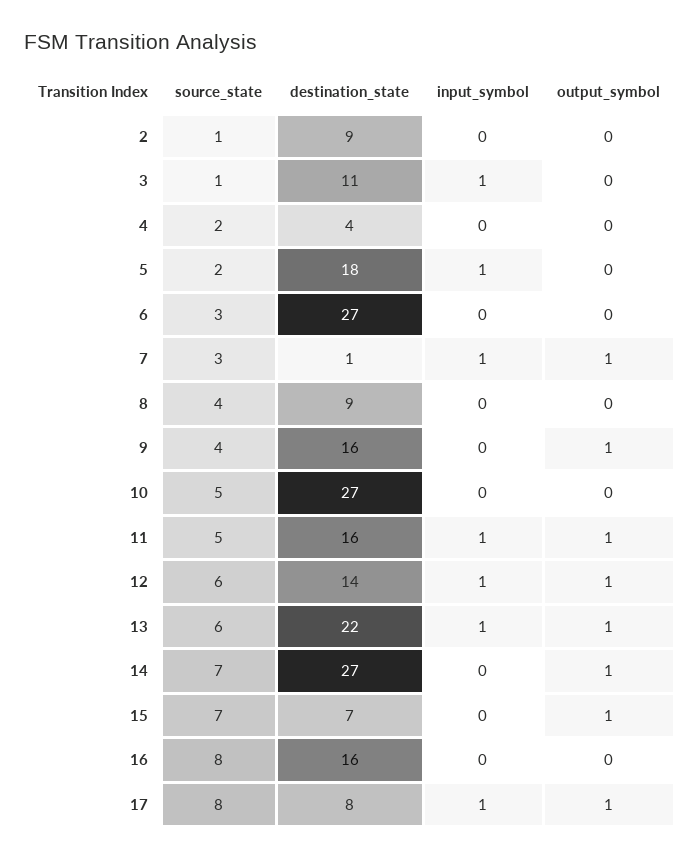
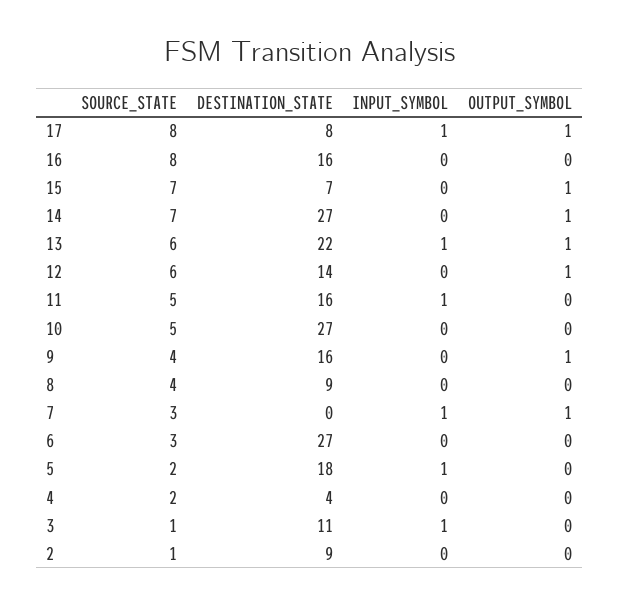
  {
    "source_state": {
      "2": 1,
      "3": 1,
      "4": 2,
      "5": 2,
      "6": 3,
      "7": 3,
      "8": 4,
      "9": 4,
      "10": 5,
      "11": 5,
      "12": 6,
      "13": 6,
      "14": 7,
      "15": 7,
      "16": 8,
      "17": 8
    },
    "destination_state": {
      "2": 9,
      "3": 11,
      "4": 4,
      "5": 18,
      "6": 27,
-     "7": 1,
+     "7": 0,
      "8": 9,
      "9": 16,
      "10": 27,
      "11": 16,
      "12": 14,
      "13": 22,
      "14": 27,
      "15": 7,
      "16": 16,
      "17": 8
    },
    "input_symbol": {
      "2": 0,
      "3": 1,
      "4": 0,
      "5": 1,
      "6": 0,
      "7": 1,
      "8": 0,
      "9": 0,
      "10": 0,
      "11": 1,
-     "12": 1,
+     "12": 0,
      "13": 1,
      "14": 0,
      "15": 0,
      "16": 0,
      "17": 1
    },
    "output_symbol": {
      "2": 0,
      "3": 0,
      "4": 0,
      "5": 0,
      "6": 0,
      "7": 1,
      "8": 0,
      "9": 1,
      "10": 0,
-     "11": 1,
+     "11": 0,
      "12": 1,
      "13": 1,
      "14": 1,
      "15": 1,
      "16": 0,
      "17": 1
    }
  }

